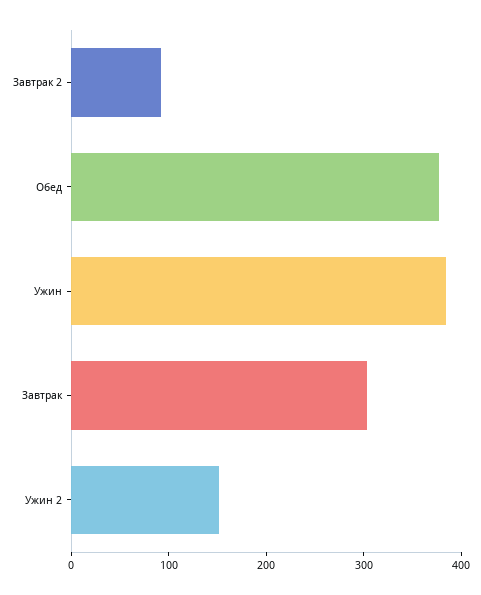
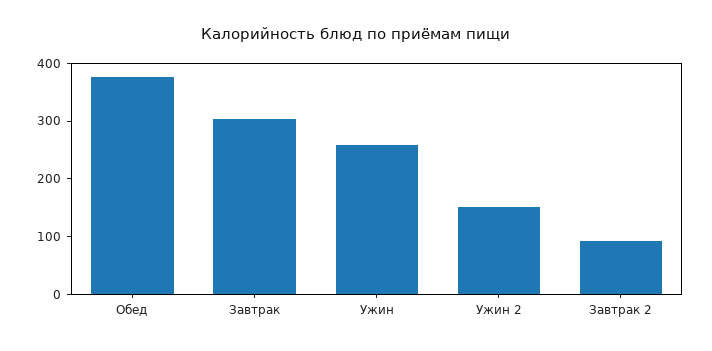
  {
    "Завтрак 2": 100,
    "Обед": 380,
-   "Ужин": 380,
+   "Ужин": 260,
    "Завтрак": 300,
    "Ужин 2": 160
  }

